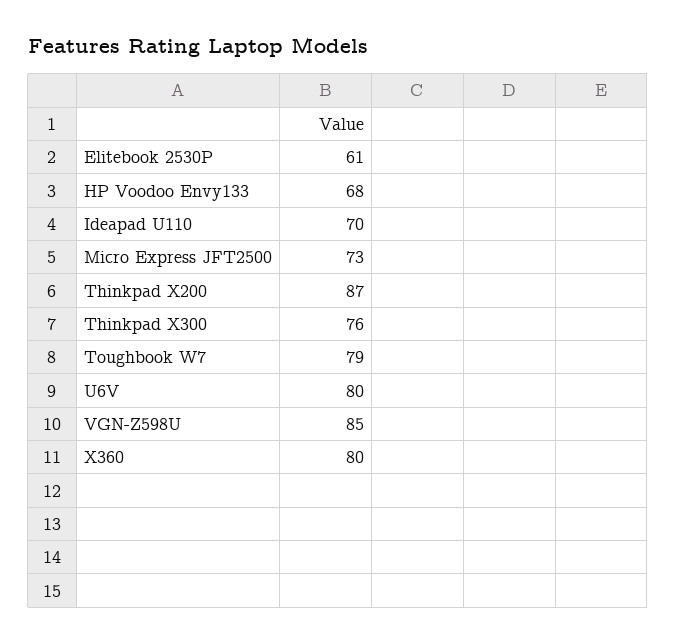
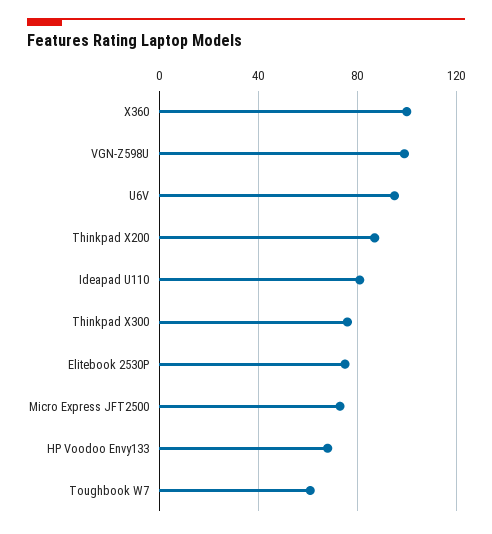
  {
-   "Elitebook 2530P": 61,
+   "Elitebook 2530P": 75,
    "HP Voodoo Envy133": 68,
-   "Ideapad U110": 70,
+   "Ideapad U110": 80,
    "Micro Express JFT2500": 73,
    "Thinkpad X200": 87,
    "Thinkpad X300": 76,
-   "Toughbook W7": 79,
+   "Toughbook W7": 60,
-   "U6V": 80,
+   "U6V": 95,
-   "VGN-Z598U": 85,
+   "VGN-Z598U": 100,
-   "X360": 80
+   "X360": 100
  }

